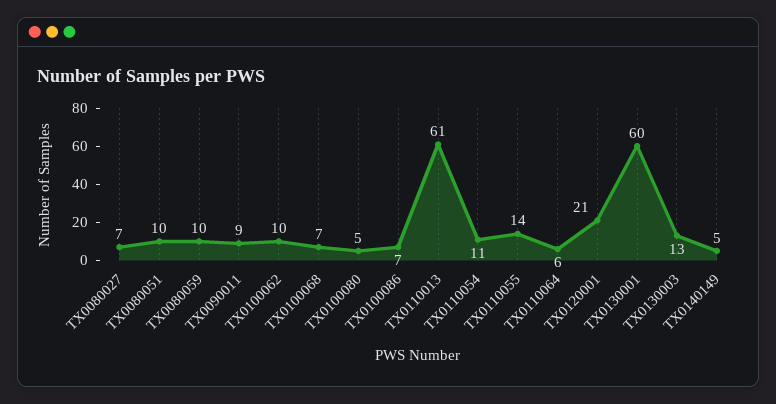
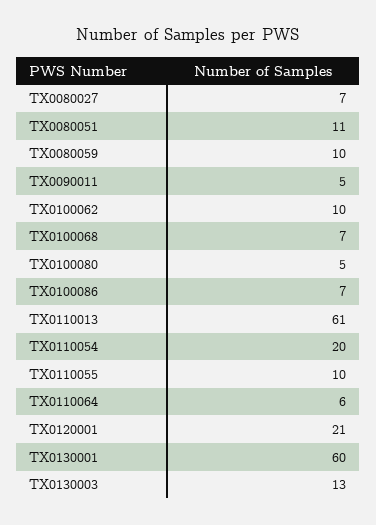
  {
    "TX0080027": 7,
-   "TX0080051": 10,
+   "TX0080051": 11,
    "TX0080059": 10,
-   "TX0090011": 9,
+   "TX0090011": 5,
    "TX0100062": 10,
    "TX0100068": 7,
    "TX0100080": 5,
    "TX0100086": 7,
    "TX0110013": 61,
-   "TX0110054": 11,
+   "TX0110054": 20,
-   "TX0110055": 14,
+   "TX0110055": 10,
    "TX0110064": 6,
    "TX0120001": 21,
    "TX0130001": 60,
-   "TX0130003": 13,
+   "TX0130003": 13
-   "TX0140149": 5
  }

